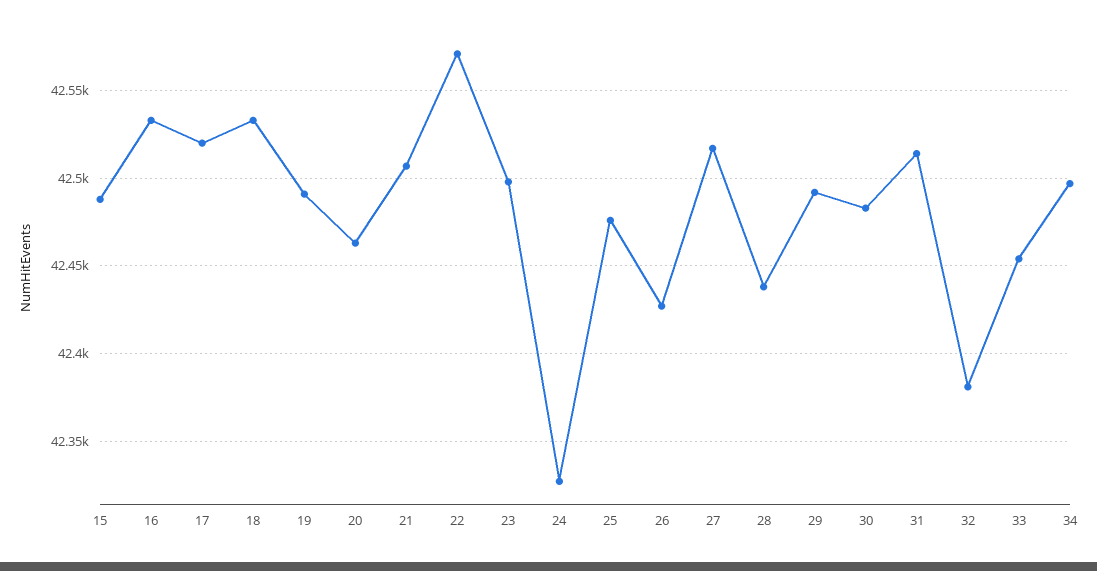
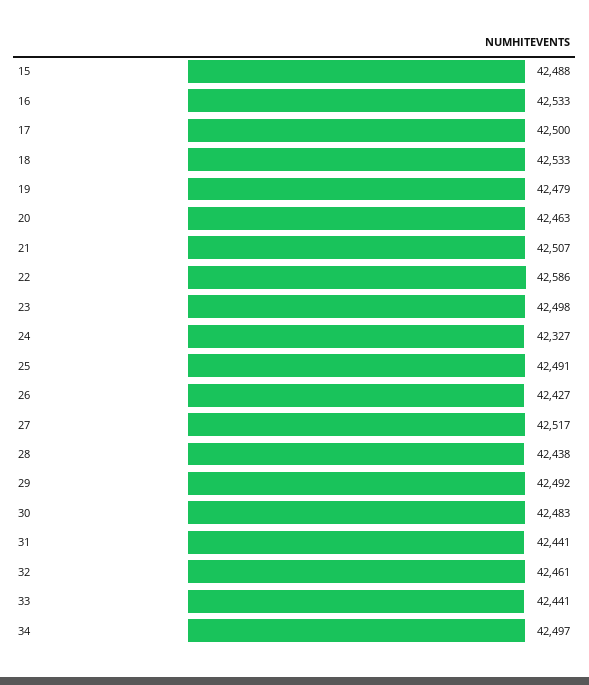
  {
    "15": 42488,
    "16": 42533,
-   "17": 42520,
+   "17": 42500,
    "18": 42533,
-   "19": 42490,
+   "19": 42479,
    "20": 42463,
    "21": 42507,
-   "22": 42570,
+   "22": 42586,
    "23": 42498,
    "24": 42327,
-   "25": 42475,
+   "25": 42491,
    "26": 42427,
    "27": 42517,
    "28": 42438,
    "29": 42492,
    "30": 42483,
-   "31": 42515,
+   "31": 42441,
-   "32": 42380,
+   "32": 42461,
-   "33": 42455,
+   "33": 42441,
    "34": 42497
  }

